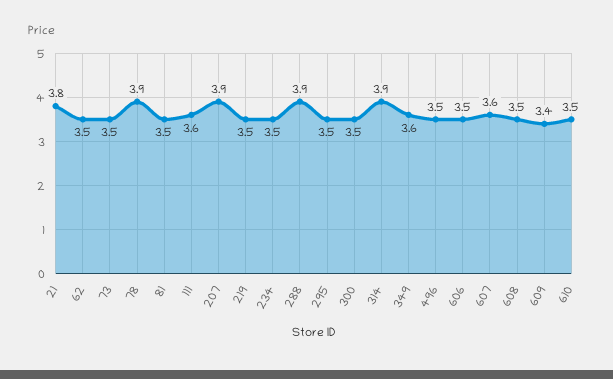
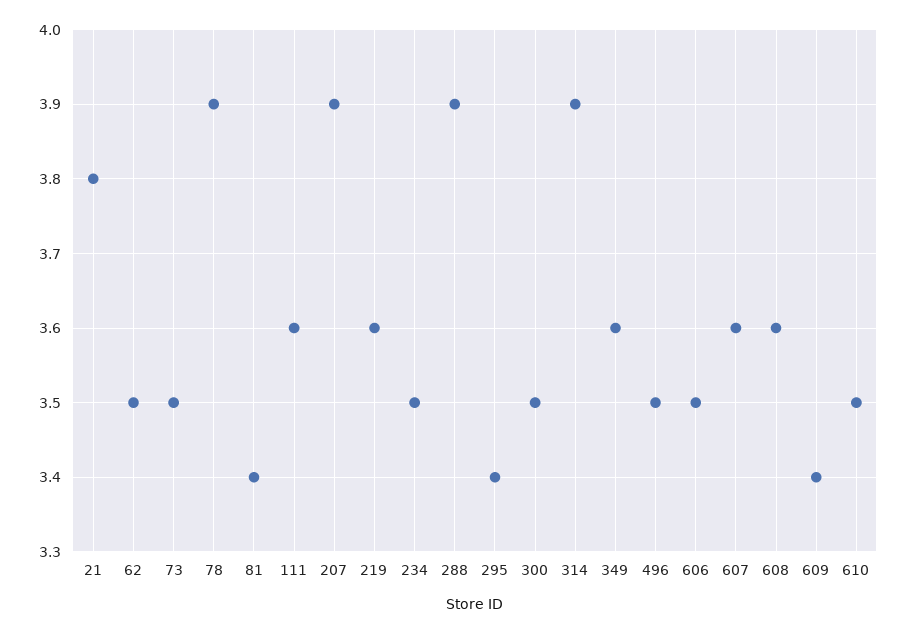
  {
    "21": 3.8,
    "62": 3.5,
    "73": 3.5,
    "78": 3.9,
-   "81": 3.5,
+   "81": 3.4,
    "111": 3.6,
    "207": 3.9,
-   "219": 3.5,
+   "219": 3.6,
    "234": 3.5,
    "288": 3.9,
-   "295": 3.5,
+   "295": 3.4,
    "300": 3.5,
    "314": 3.9,
    "349": 3.6,
    "496": 3.5,
    "606": 3.5,
    "607": 3.6,
-   "608": 3.5,
+   "608": 3.6,
    "609": 3.4,
    "610": 3.5
  }

